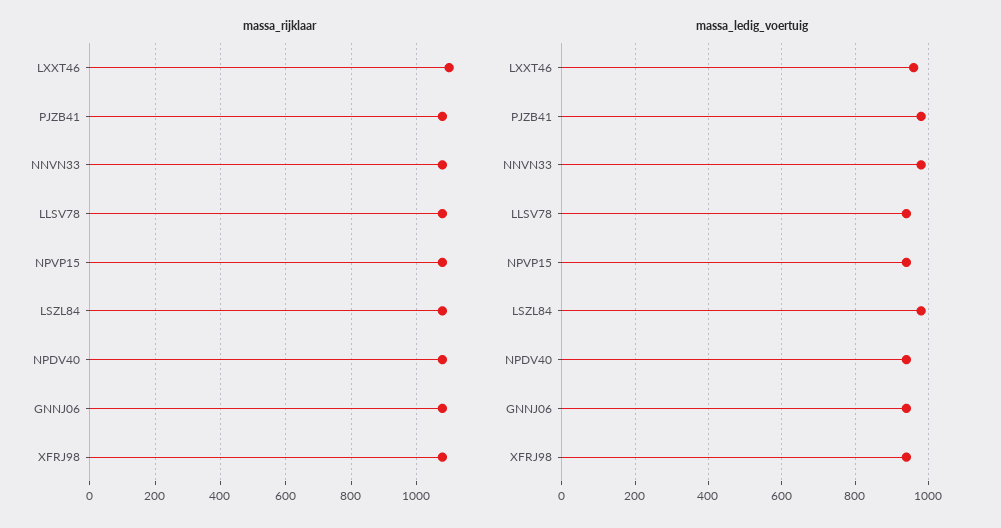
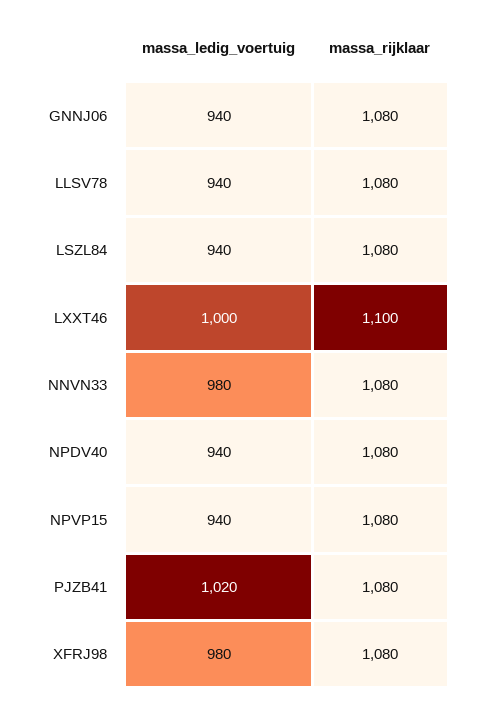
  {
    "massa_rijklaar": {
      "LXXT46": 1100,
      "PJZB41": 1080,
      "NNVN33": 1080,
      "LLSV78": 1080,
      "NPVP15": 1080,
      "LSZL84": 1080,
      "NPDV40": 1080,
      "GNNJ06": 1080,
      "XFRJ98": 1080
    },
    "massa_ledig_voertuig": {
-     "LXXT46": 960,
+     "LXXT46": 1000,
-     "PJZB41": 980,
+     "PJZB41": 1020,
      "NNVN33": 980,
      "LLSV78": 940,
      "NPVP15": 940,
-     "LSZL84": 980,
+     "LSZL84": 940,
      "NPDV40": 940,
      "GNNJ06": 940,
-     "XFRJ98": 940
+     "XFRJ98": 980
    }
  }

